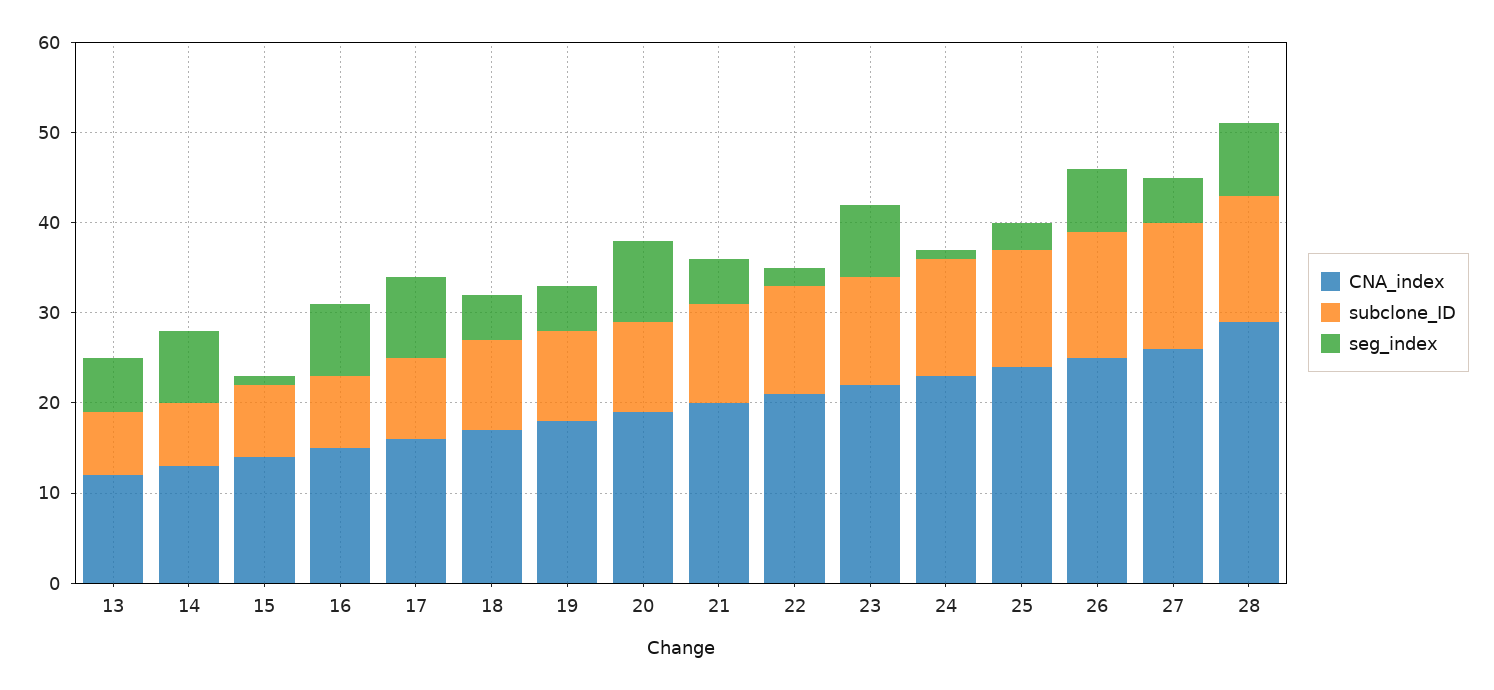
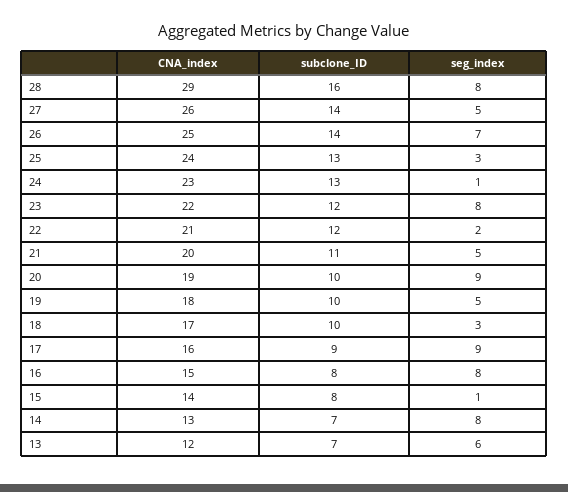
  {
    "CNA_index": {
      "13": 12,
      "14": 13,
      "15": 14,
      "16": 15,
      "17": 16,
      "18": 17,
      "19": 18,
      "20": 19,
      "21": 20,
      "22": 21,
      "23": 22,
      "24": 23,
      "25": 24,
      "26": 25,
      "27": 26,
      "28": 29
    },
    "subclone_ID": {
      "13": 7,
      "14": 7,
      "15": 8,
      "16": 8,
      "17": 9,
      "18": 10,
      "19": 10,
      "20": 10,
      "21": 11,
      "22": 12,
      "23": 12,
      "24": 13,
      "25": 13,
      "26": 14,
      "27": 14,
-     "28": 14
+     "28": 16
    },
    "seg_index": {
      "13": 6,
      "14": 8,
      "15": 1,
      "16": 8,
      "17": 9,
-     "18": 5,
+     "18": 3,
      "19": 5,
      "20": 9,
      "21": 5,
      "22": 2,
      "23": 8,
      "24": 1,
      "25": 3,
      "26": 7,
      "27": 5,
      "28": 8
    }
  }

